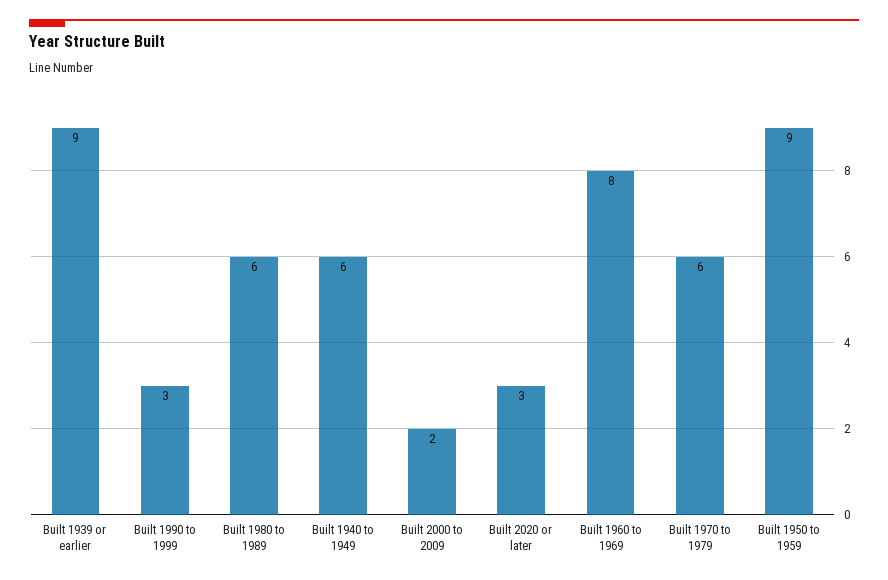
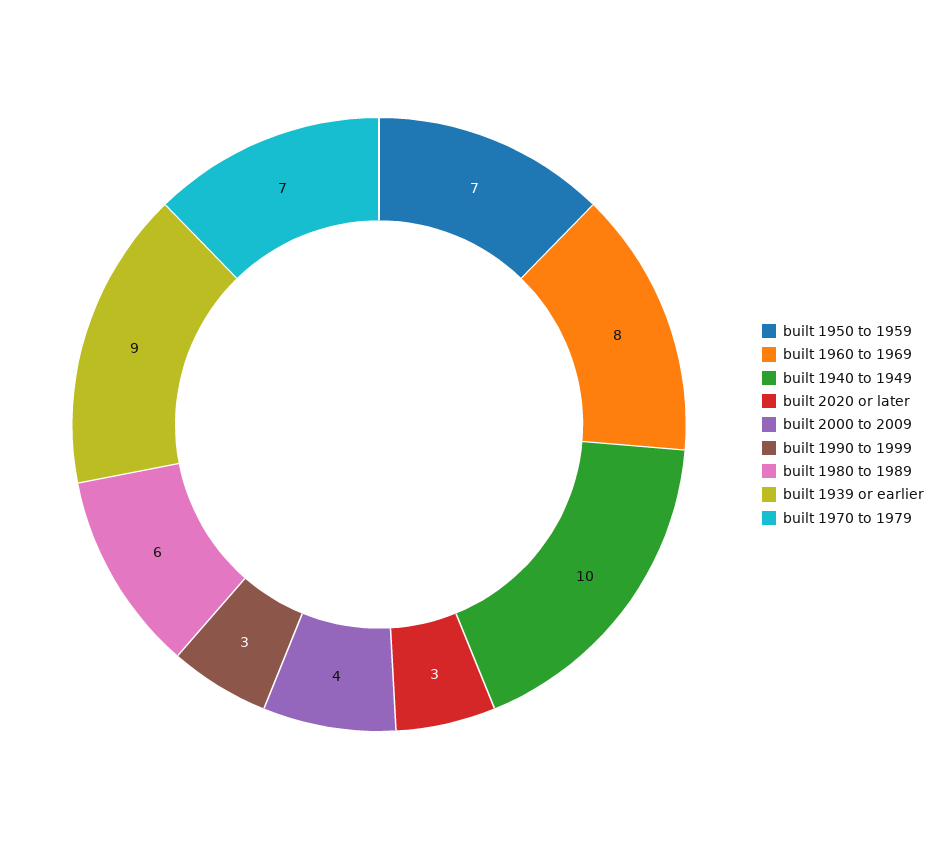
  {
    "Built 1939 or earlier": 9,
    "Built 1990 to 1999": 3,
    "Built 1980 to 1989": 6,
-   "Built 1940 to 1949": 6,
+   "Built 1940 to 1949": 10,
-   "Built 2000 to 2009": 2,
+   "Built 2000 to 2009": 4,
    "Built 2020 or later": 3,
    "Built 1960 to 1969": 8,
-   "Built 1970 to 1979": 6,
+   "Built 1970 to 1979": 7,
-   "Built 1950 to 1959": 9
+   "Built 1950 to 1959": 7
  }

